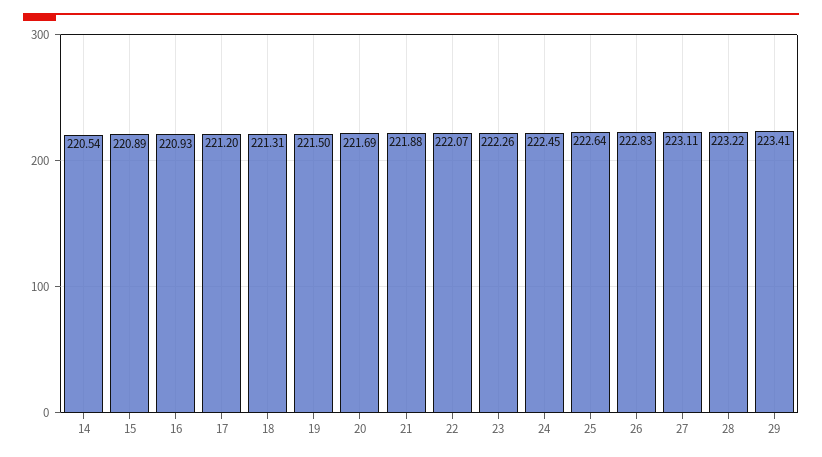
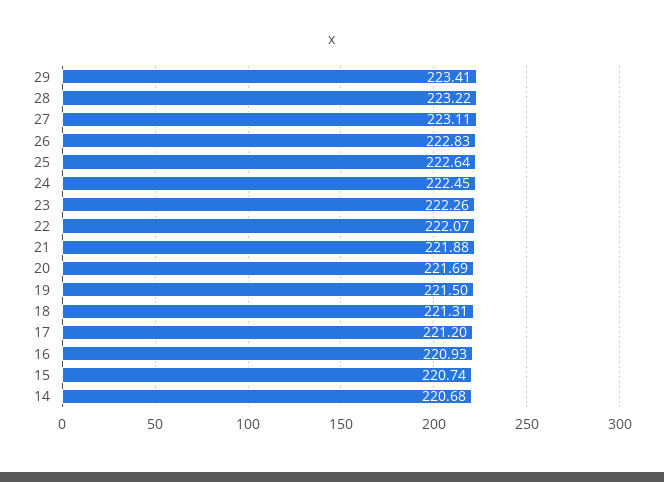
  {
-   "14": 220.54,
+   "14": 220.68,
-   "15": 220.89,
+   "15": 220.74,
    "16": 220.93,
    "17": 221.2,
    "18": 221.31,
    "19": 221.5,
    "20": 221.69,
    "21": 221.88,
    "22": 222.07,
    "23": 222.26,
    "24": 222.45,
    "25": 222.64,
    "26": 222.83,
    "27": 223.11,
    "28": 223.22,
    "29": 223.41
  }

